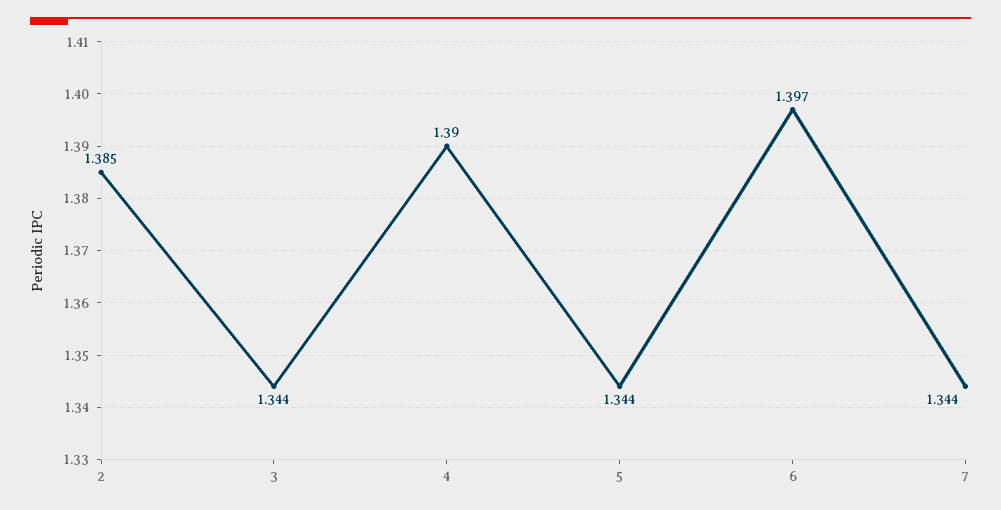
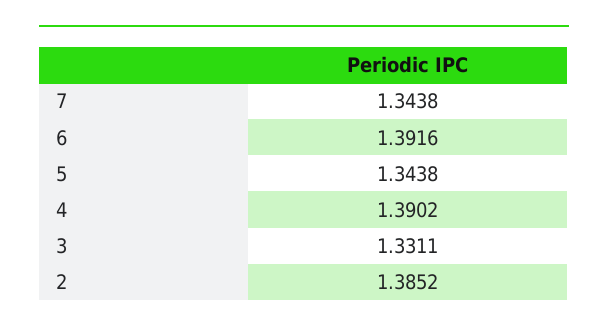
  {
    "2": 1.3852,
-   "3": 1.344,
+   "3": 1.3311,
    "4": 1.3902,
    "5": 1.3438,
-   "6": 1.397,
+   "6": 1.3916,
    "7": 1.3438
  }

